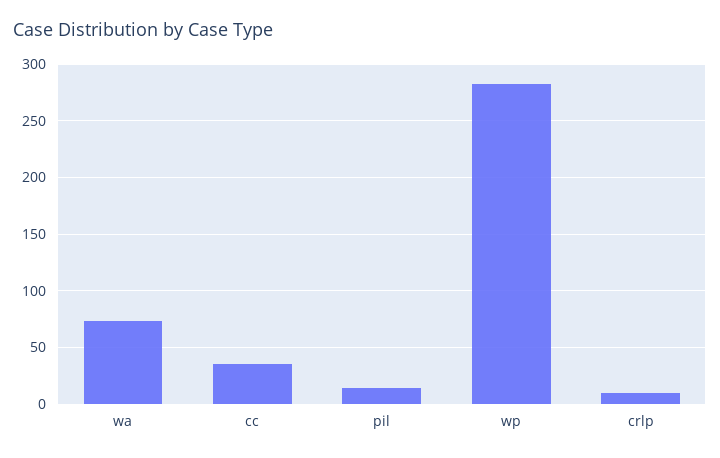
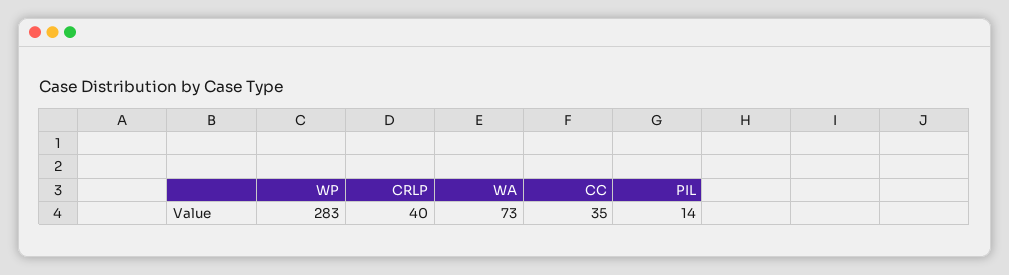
  {
    "wa": 73,
    "cc": 35,
    "pil": 14,
    "wp": 283,
-   "crlp": 10
+   "crlp": 40
  }

